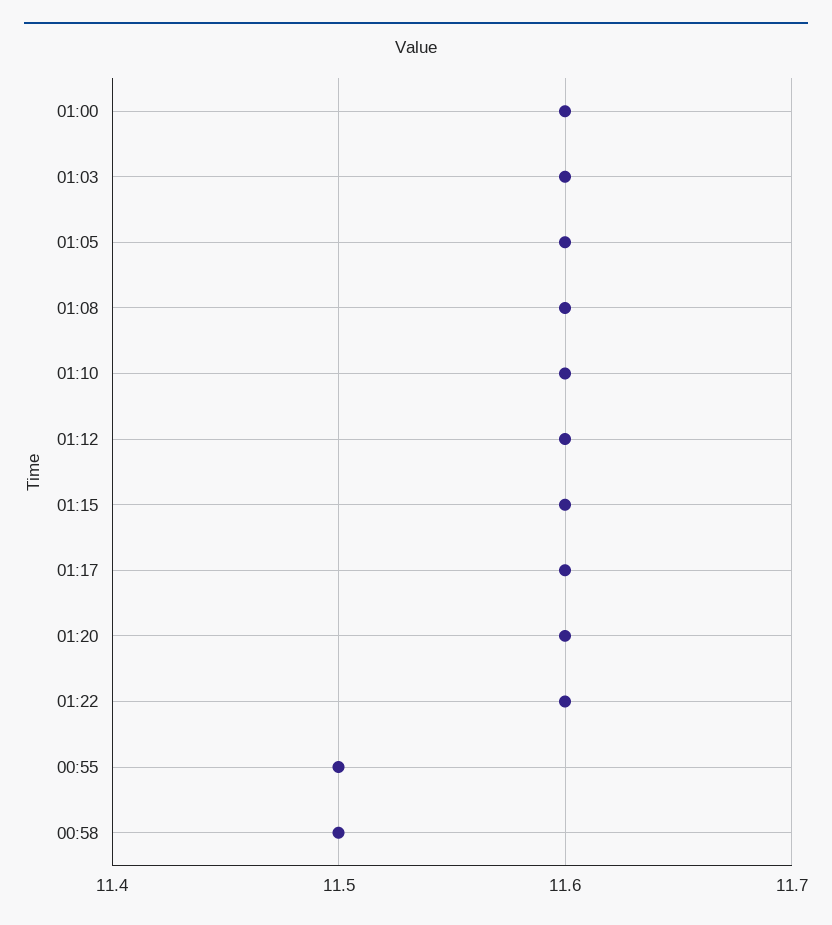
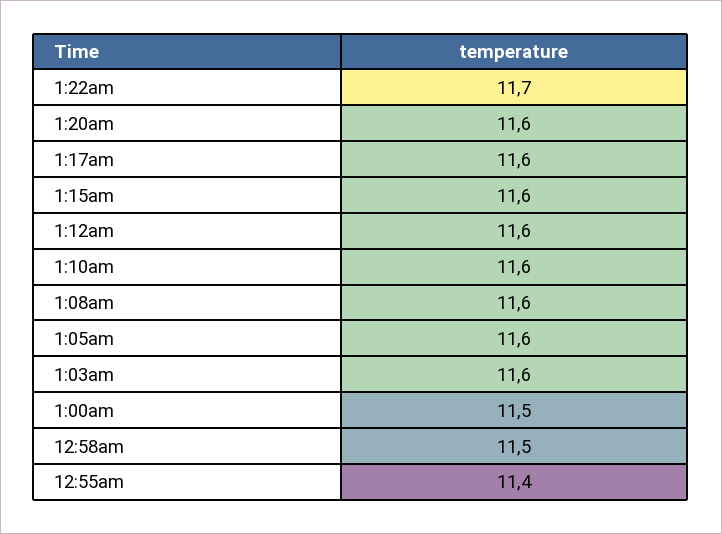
  {
-   "01:00": 11.6,
+   "01:00": 11.5,
    "01:03": 11.6,
    "01:05": 11.6,
    "01:08": 11.6,
    "01:10": 11.6,
    "01:12": 11.6,
    "01:15": 11.6,
    "01:17": 11.6,
    "01:20": 11.6,
-   "01:22": 11.6,
+   "01:22": 11.7,
-   "00:55": 11.5,
+   "00:55": 11.4,
    "00:58": 11.5
  }

